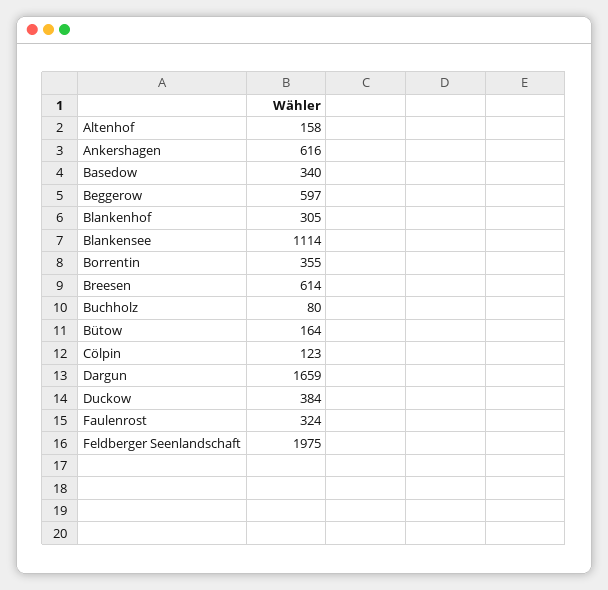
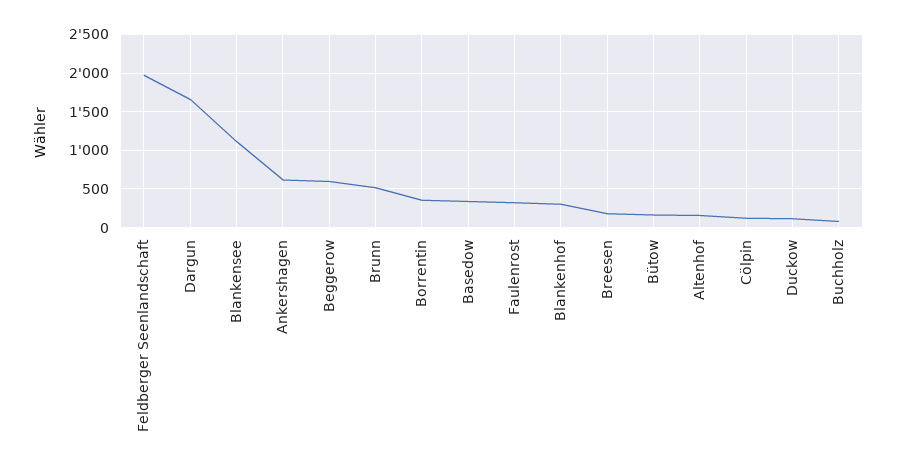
  {
    "Altenhof": 158,
    "Ankershagen": 616,
    "Basedow": 340,
    "Beggerow": 597,
    "Blankenhof": 305,
    "Blankensee": 1114,
    "Borrentin": 355,
-   "Breesen": 614,
+   "Breesen": 200,
    "Buchholz": 80,
    "Bütow": 164,
    "Cölpin": 123,
    "Dargun": 1659,
-   "Duckow": 384,
+   "Duckow": 100,
    "Faulenrost": 324,
-   "Feldberger Seenlandschaft": 1975
+   "Feldberger Seenlandschaft": 1975,
+   "Brunn": 500
  }

